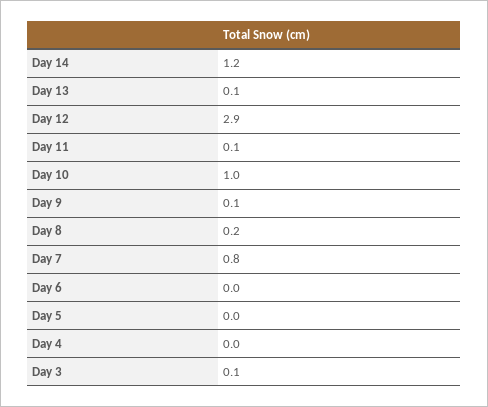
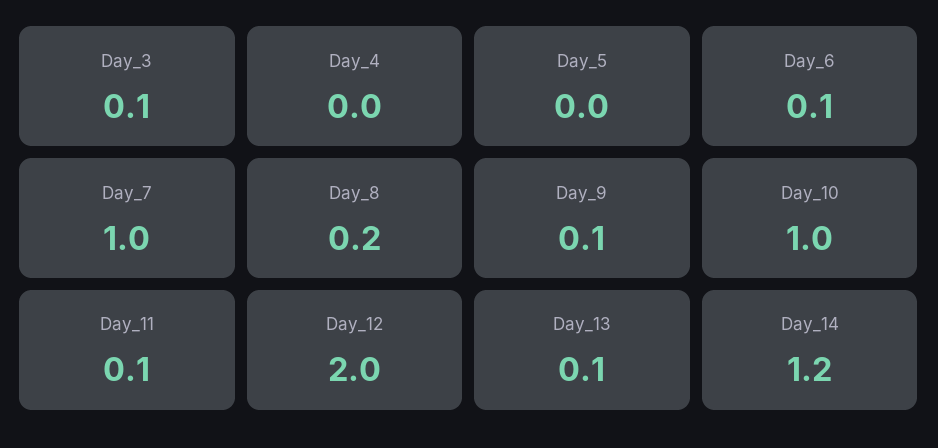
  {
    "Day 14": 1.2,
    "Day 13": 0.1,
-   "Day 12": 2.9,
+   "Day 12": 2,
    "Day 11": 0.1,
    "Day 10": 1,
    "Day 9": 0.1,
    "Day 8": 0.2,
-   "Day 7": 0.8,
+   "Day 7": 1,
-   "Day 6": 0,
+   "Day 6": 0.1,
    "Day 5": 0,
    "Day 4": 0,
    "Day 3": 0.1
  }

